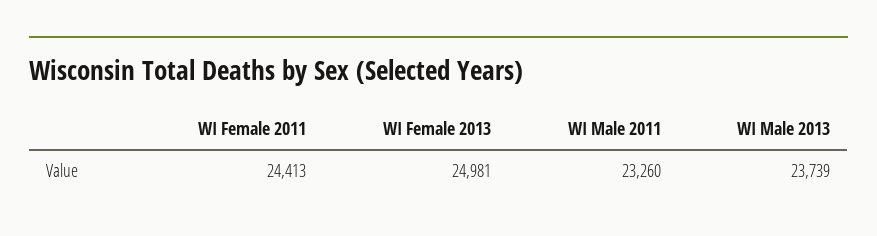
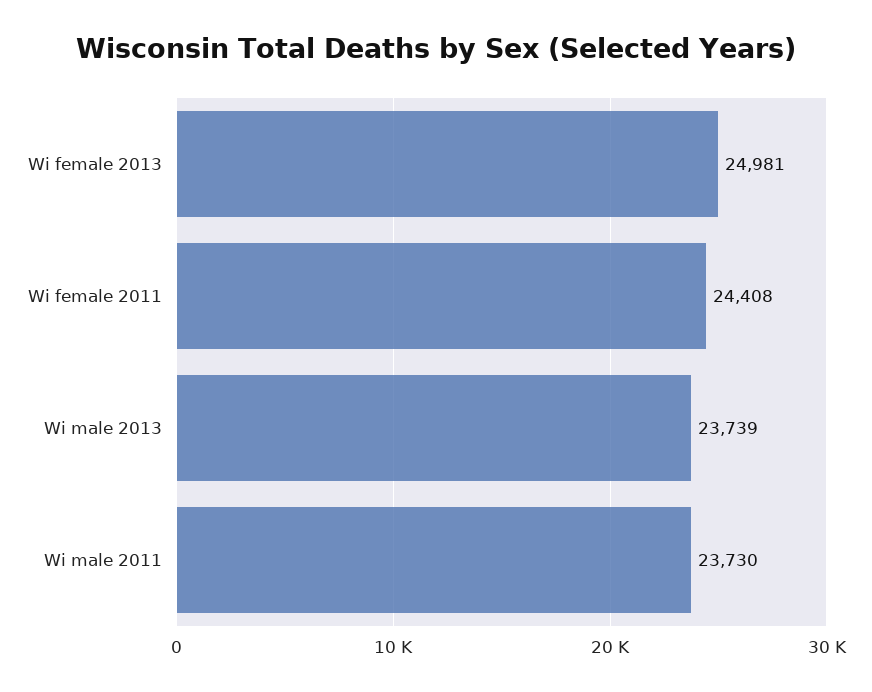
  {
-   "WI Female 2011": 24413,
+   "WI Female 2011": 24408,
    "WI Female 2013": 24981,
-   "WI Male 2011": 23260,
+   "WI Male 2011": 23730,
    "WI Male 2013": 23739
  }

